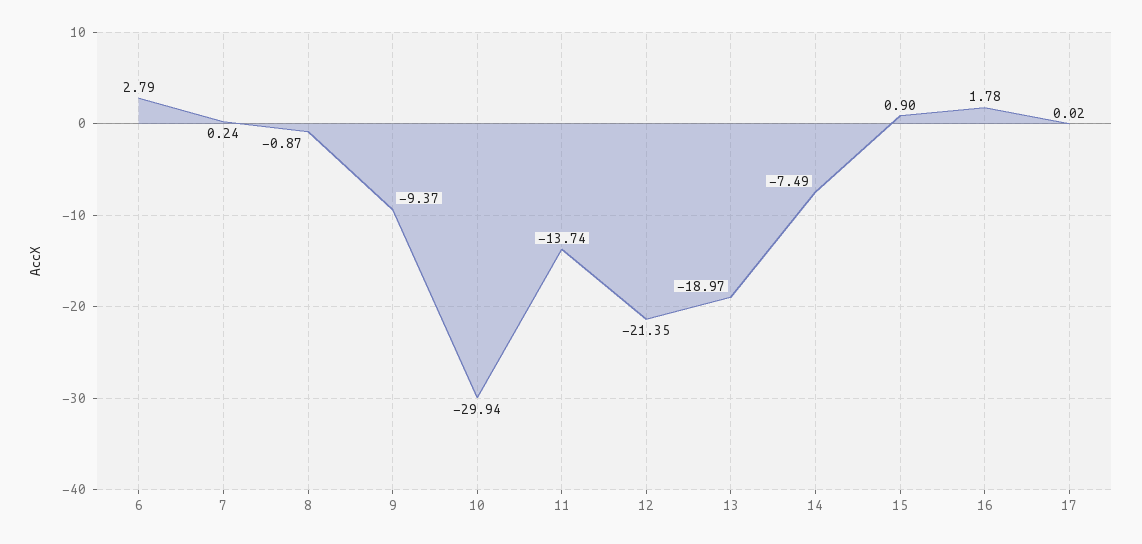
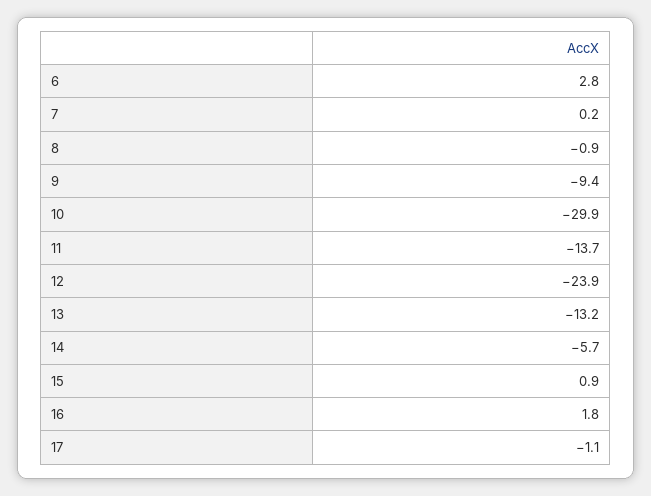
  {
    "6": 2.79,
    "7": 0.24,
    "8": -0.87,
    "9": -9.37,
    "10": -29.94,
    "11": -13.74,
-   "12": -21.35,
+   "12": -23.9,
-   "13": -18.97,
+   "13": -13.2,
-   "14": -7.49,
+   "14": -5.7,
    "15": 0.9,
    "16": 1.78,
-   "17": 0.02
+   "17": -1.1
  }

